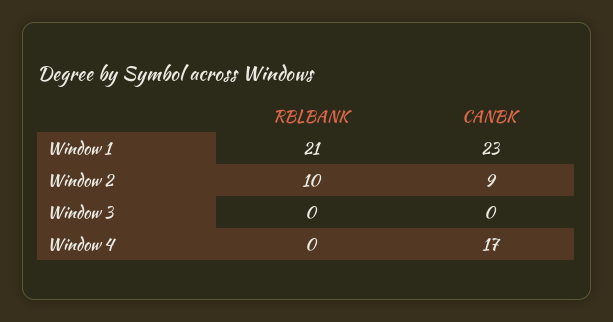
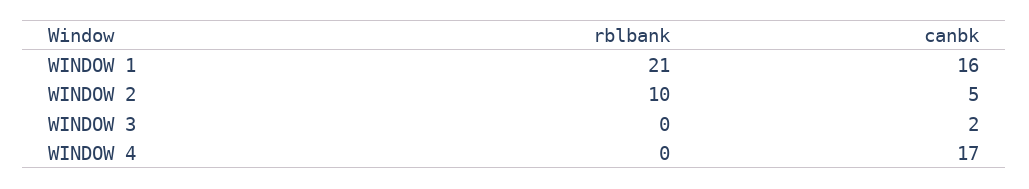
  {
    "RBLBANK": {
      "Window 1": 21,
      "Window 2": 10,
      "Window 3": 0,
      "Window 4": 0
    },
    "CANBK": {
-     "Window 1": 23,
+     "Window 1": 16,
-     "Window 2": 9,
+     "Window 2": 5,
-     "Window 3": 0,
+     "Window 3": 2,
      "Window 4": 17
    }
  }

